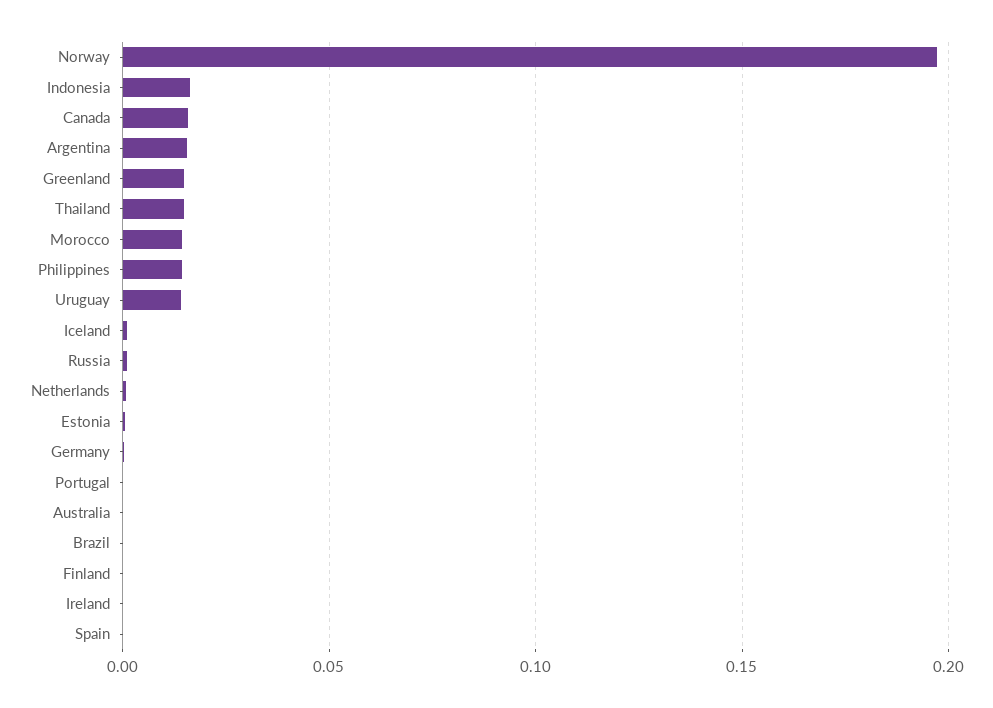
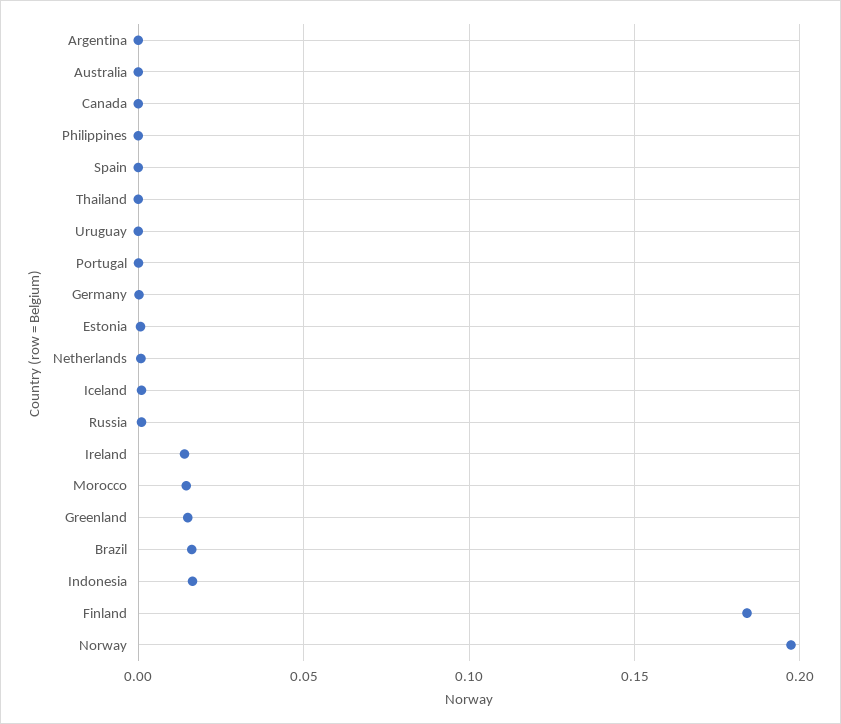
  {
    "Norway": 0.195,
    "Indonesia": 0.015,
-   "Canada": 0.015,
+   "Canada": 0,
-   "Argentina": 0.015,
+   "Argentina": 0,
    "Greenland": 0.015,
-   "Thailand": 0.015,
+   "Thailand": 0,
    "Morocco": 0.015,
-   "Philippines": 0.015,
+   "Philippines": 0,
-   "Uruguay": 0.015,
+   "Uruguay": 0,
    "Iceland": 0,
    "Russia": 0,
    "Netherlands": 0,
    "Estonia": 0,
    "Germany": 0,
    "Portugal": 0,
    "Australia": 0,
-   "Brazil": 0,
+   "Brazil": 0.015,
-   "Finland": 0,
+   "Finland": 0.185,
-   "Ireland": 0,
+   "Ireland": 0.015,
    "Spain": 0
  }

